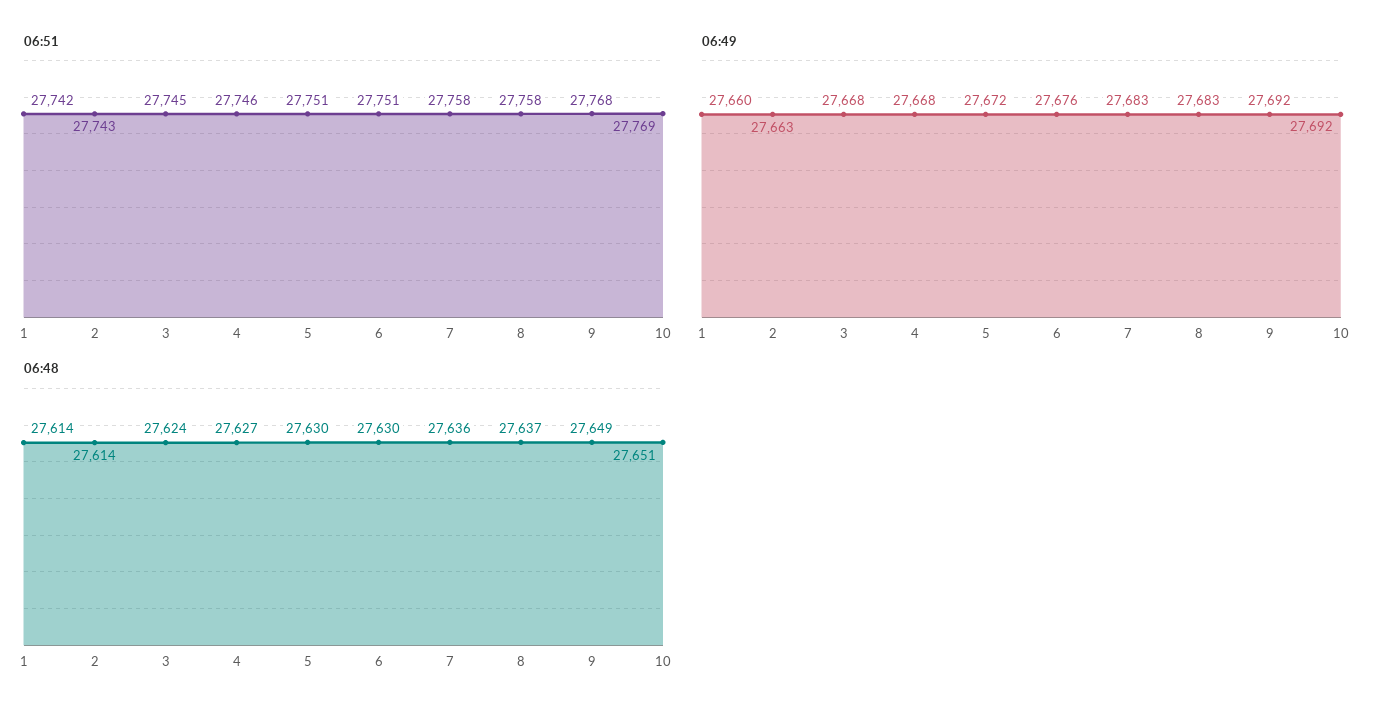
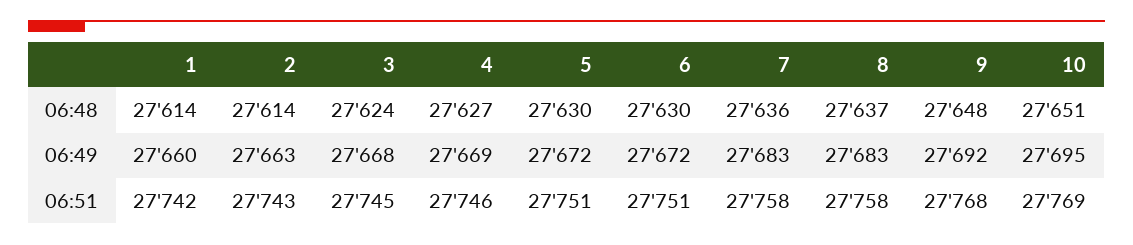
  {
    "06:51": {
      "1": 27742,
      "2": 27743,
      "3": 27745,
      "4": 27746,
      "5": 27751,
      "6": 27751,
      "7": 27758,
      "8": 27758,
      "9": 27768,
      "10": 27769
    },
    "06:49": {
      "1": 27660,
      "2": 27663,
      "3": 27668,
-     "4": 27668,
+     "4": 27669,
      "5": 27672,
-     "6": 27676,
+     "6": 27672,
      "7": 27683,
      "8": 27683,
      "9": 27692,
-     "10": 27692
+     "10": 27695
    },
    "06:48": {
      "1": 27614,
      "2": 27614,
      "3": 27624,
      "4": 27627,
      "5": 27630,
      "6": 27630,
      "7": 27636,
      "8": 27637,
-     "9": 27649,
+     "9": 27648,
      "10": 27651
    }
  }

